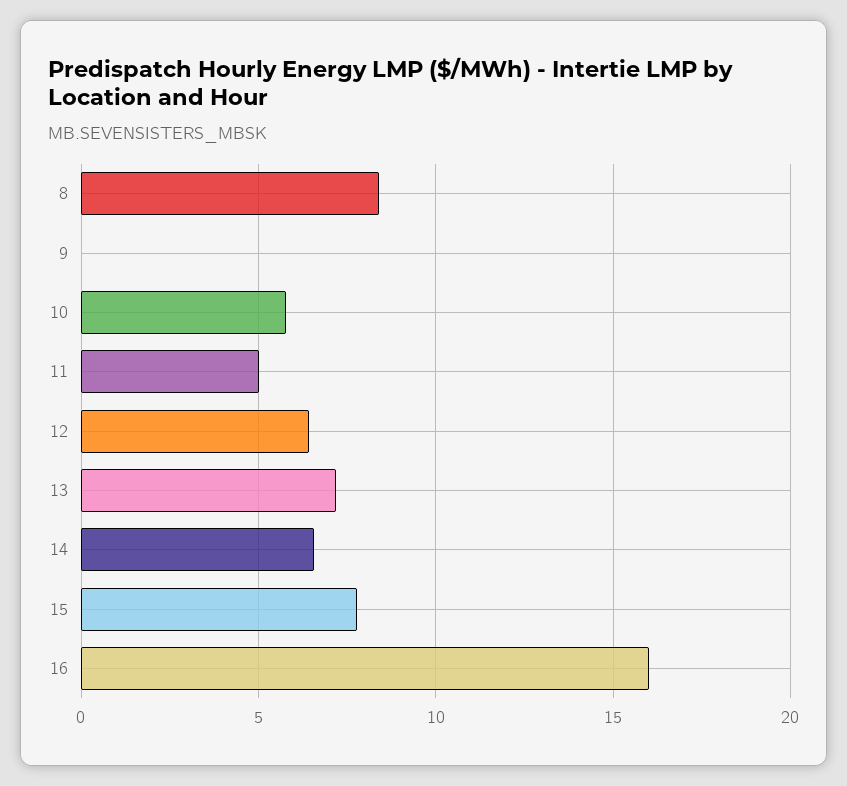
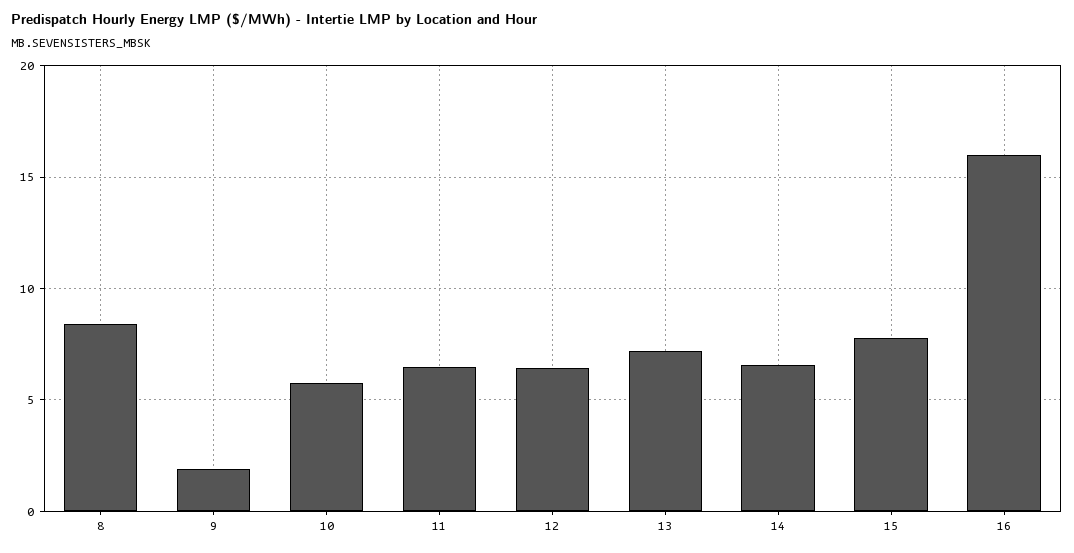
  {
    "8": 8.5,
-   "9": 0,
+   "9": 2,
    "10": 6,
-   "11": 5,
+   "11": 6.5,
    "12": 6.5,
    "13": 7,
    "14": 6.5,
    "15": 8,
    "16": 16
  }

